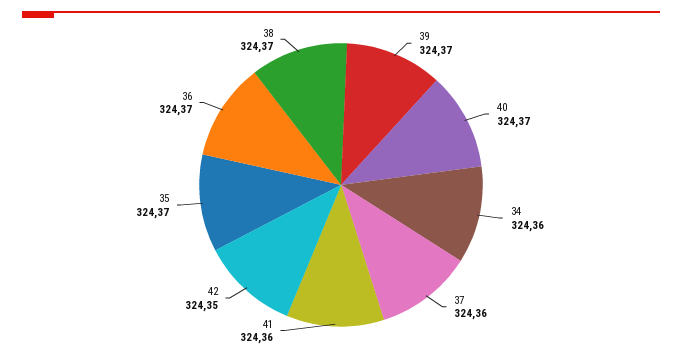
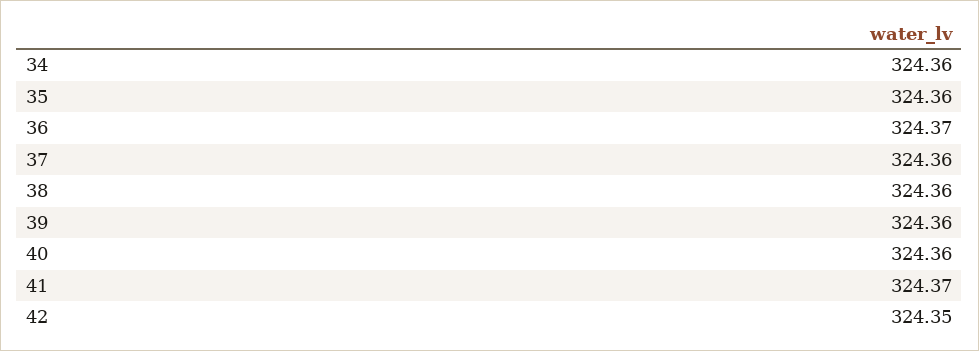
  {
-   "39": 324.37,
+   "39": 324.36,
-   "40": 324.37,
+   "40": 324.36,
    "34": 324.36,
    "37": 324.36,
-   "41": 324.36,
+   "41": 324.37,
    "42": 324.35,
-   "35": 324.37,
+   "35": 324.36,
    "36": 324.37,
-   "38": 324.37
+   "38": 324.36
  }

